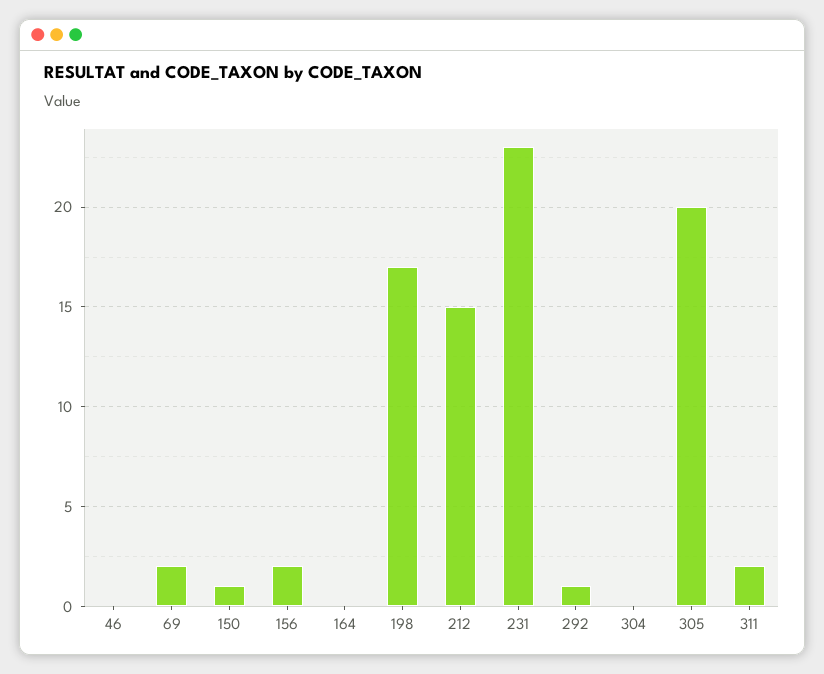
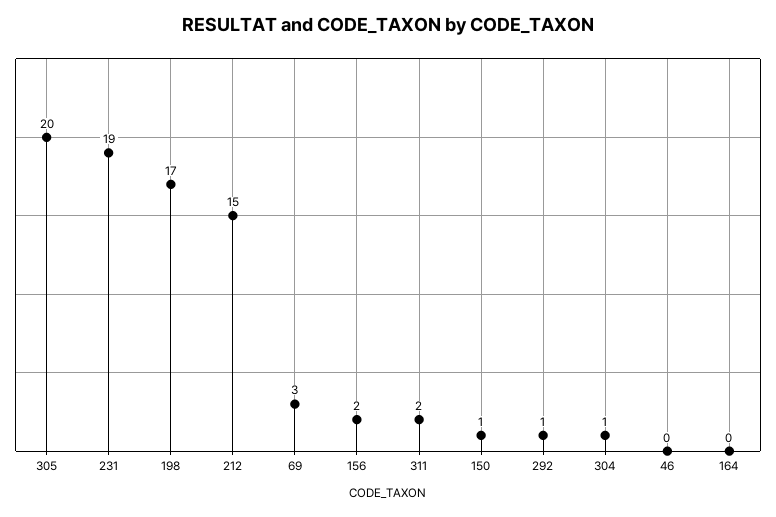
  {
    "46": 0,
-   "69": 2,
+   "69": 3,
    "150": 1,
    "156": 2,
    "164": 0,
    "198": 17,
    "212": 15,
-   "231": 23,
+   "231": 19,
    "292": 1,
-   "304": 0,
+   "304": 1,
    "305": 20,
    "311": 2
  }

